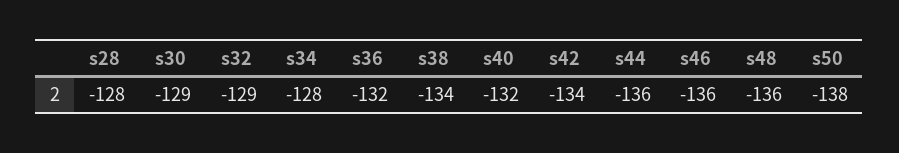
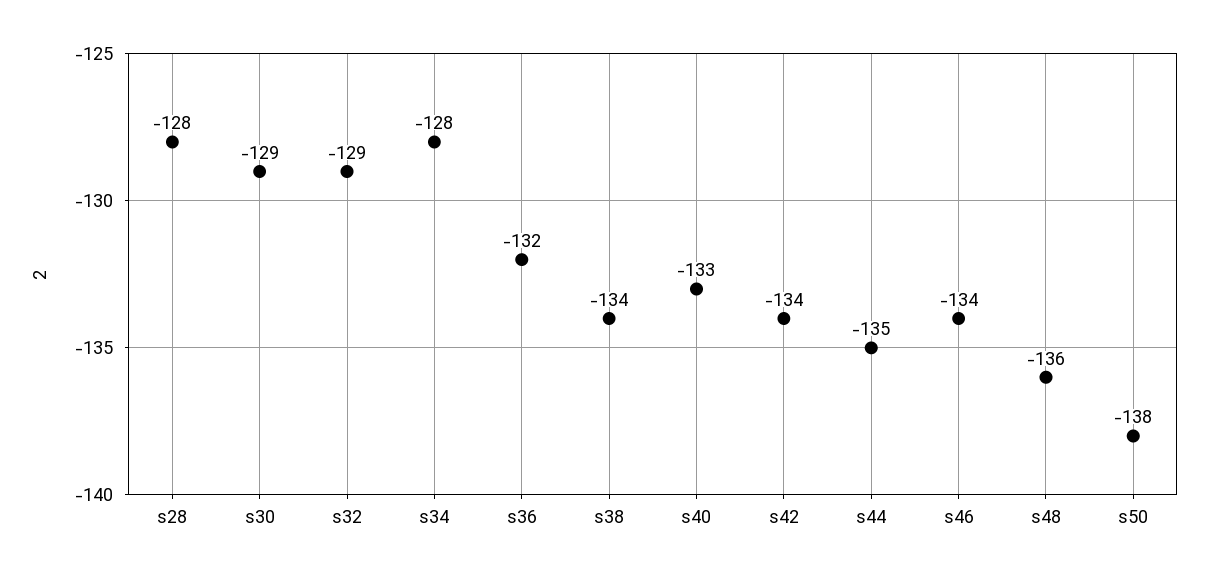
  {
    "s28": -128,
    "s30": -129,
    "s32": -129,
    "s34": -128,
    "s36": -132,
    "s38": -134,
-   "s40": -132,
+   "s40": -133,
    "s42": -134,
-   "s44": -136,
+   "s44": -135,
-   "s46": -136,
+   "s46": -134,
    "s48": -136,
    "s50": -138
  }

